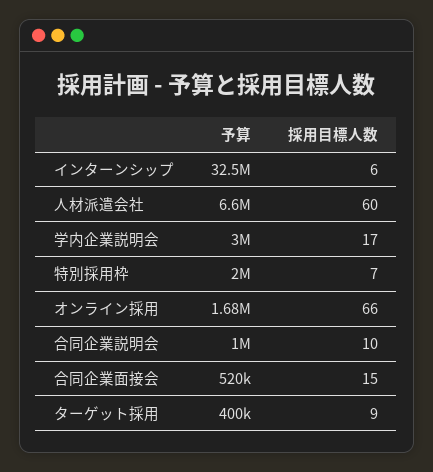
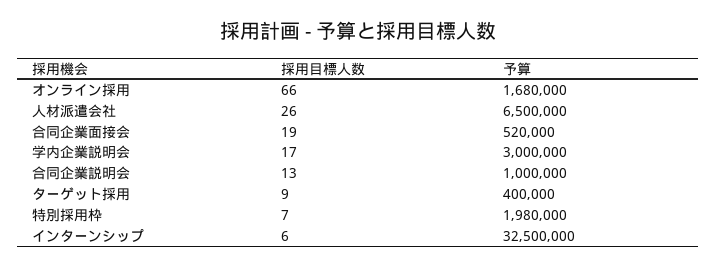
  {
    "予算": {
      "インターンシップ": 32500000,
-     "人材派遣会社": 6600000,
+     "人材派遣会社": 6500000,
      "学内企業説明会": 3000000,
-     "特別採用枠": 2000000,
+     "特別採用枠": 1980000,
      "オンライン採用": 1680000,
      "合同企業説明会": 1000000,
      "合同企業面接会": 520000,
      "ターゲット採用": 400000
    },
    "採用目標人数": {
      "インターンシップ": 6,
-     "人材派遣会社": 60,
+     "人材派遣会社": 26,
      "学内企業説明会": 17,
      "特別採用枠": 7,
      "オンライン採用": 66,
-     "合同企業説明会": 10,
+     "合同企業説明会": 13,
-     "合同企業面接会": 15,
+     "合同企業面接会": 19,
      "ターゲット採用": 9
    }
  }

